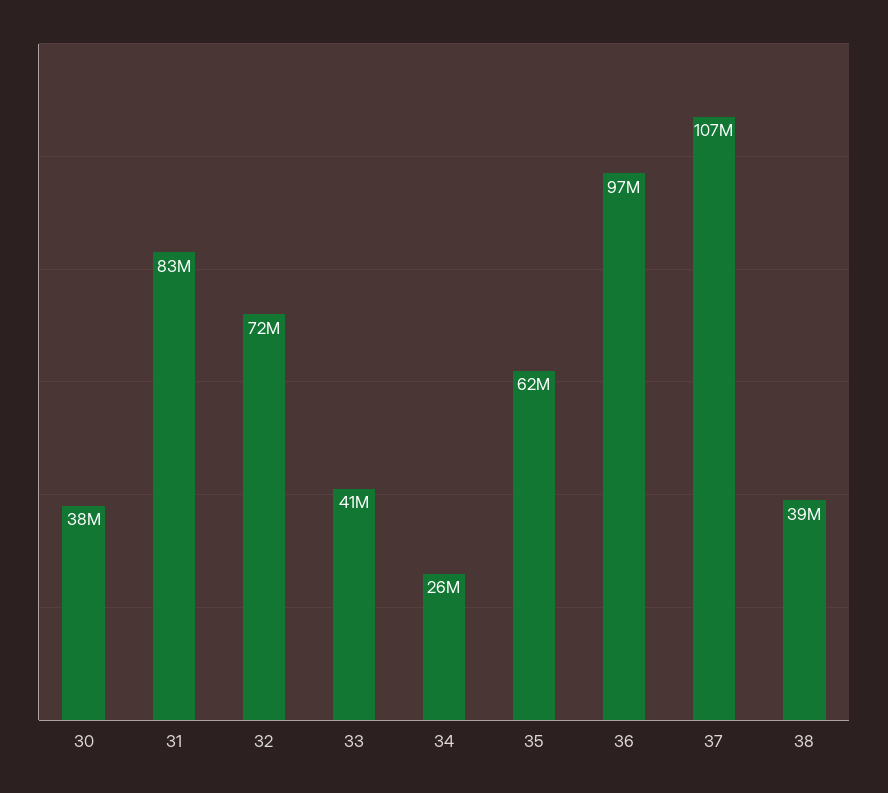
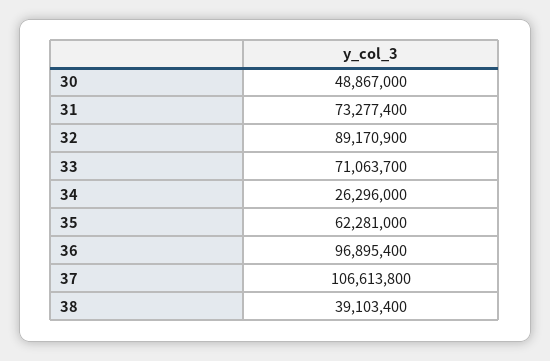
  {
-   "30": 38000000,
+   "30": 48867000,
-   "31": 83000000,
+   "31": 73277400,
-   "32": 72000000,
+   "32": 89170900,
-   "33": 41000000,
+   "33": 71063700,
    "34": 26296000,
    "35": 62281000,
    "36": 96895400,
    "37": 106613800,
    "38": 39103400
  }

